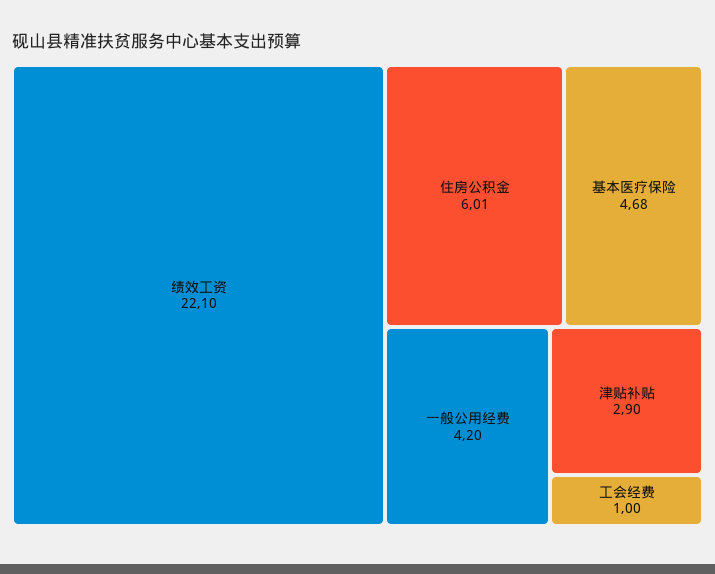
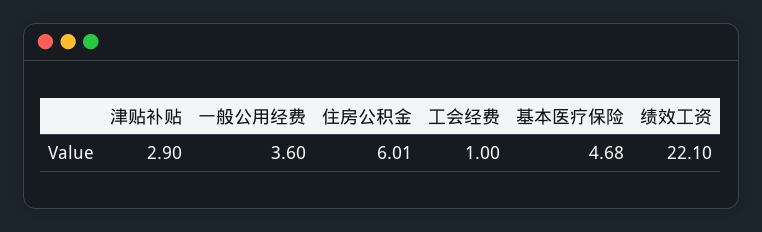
  {
    "绩效工资": 22.1,
    "住房公积金": 6.01,
    "基本医疗保险": 4.68,
-   "一般公用经费": 4.2,
+   "一般公用经费": 3.6,
    "津贴补贴": 2.9,
    "工会经费": 1
  }

